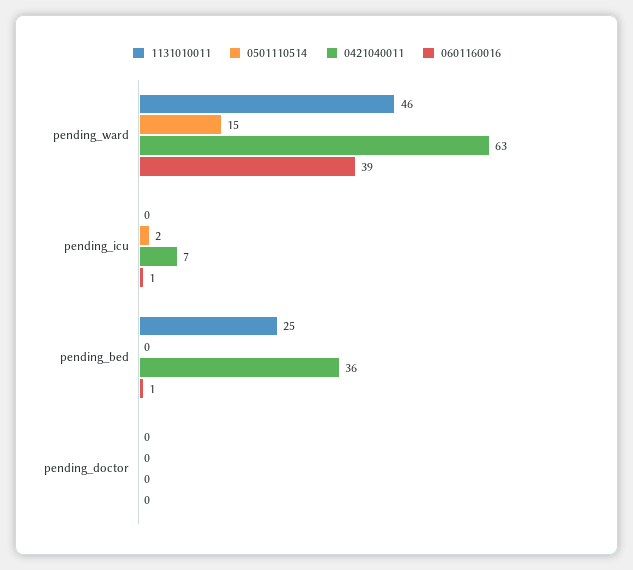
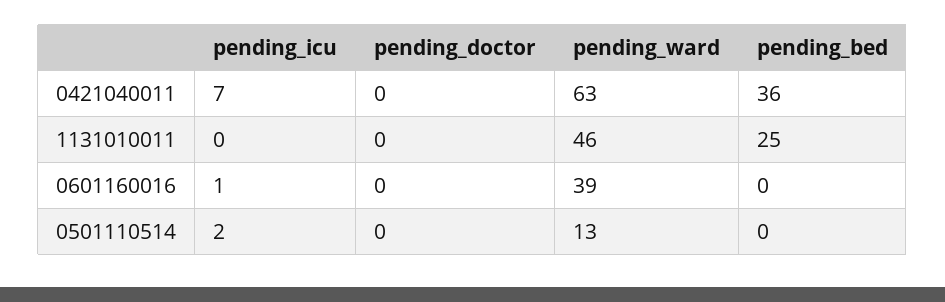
  {
    "1131010011": {
      "pending_ward": 46,
      "pending_icu": 0,
      "pending_bed": 25,
      "pending_doctor": 0
    },
    "0501110514": {
-     "pending_ward": 15,
+     "pending_ward": 13,
      "pending_icu": 2,
      "pending_bed": 0,
      "pending_doctor": 0
    },
    "0421040011": {
      "pending_ward": 63,
      "pending_icu": 7,
      "pending_bed": 36,
      "pending_doctor": 0
    },
    "0601160016": {
      "pending_ward": 39,
      "pending_icu": 1,
-     "pending_bed": 1,
+     "pending_bed": 0,
      "pending_doctor": 0
    }
  }

